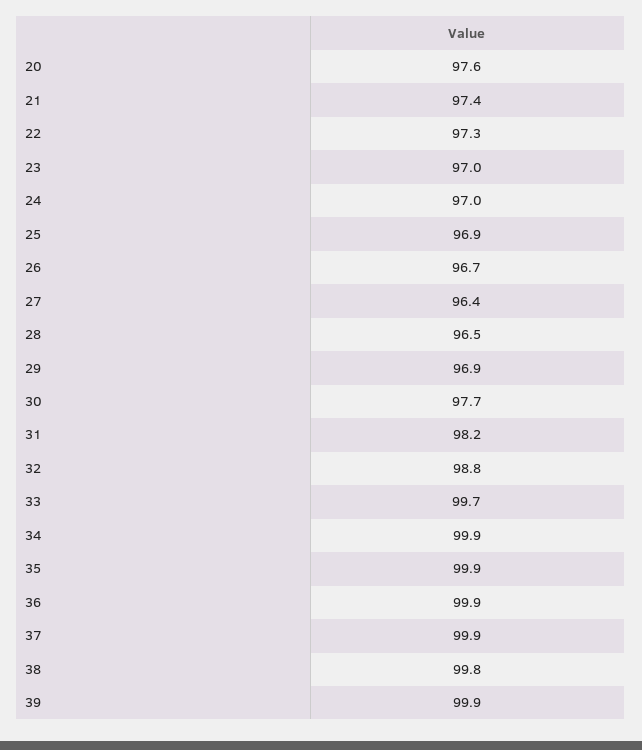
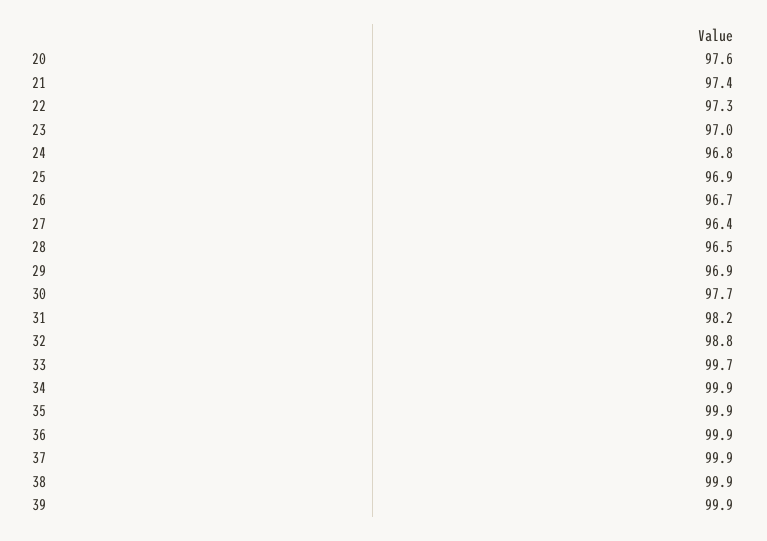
  {
    "20": 97.6,
    "21": 97.4,
    "22": 97.3,
    "23": 97,
-   "24": 97,
+   "24": 96.8,
    "25": 96.9,
    "26": 96.7,
    "27": 96.4,
    "28": 96.5,
    "29": 96.9,
    "30": 97.7,
    "31": 98.2,
    "32": 98.8,
    "33": 99.7,
    "34": 99.9,
    "35": 99.9,
    "36": 99.9,
    "37": 99.9,
-   "38": 99.8,
+   "38": 99.9,
    "39": 99.9
  }

